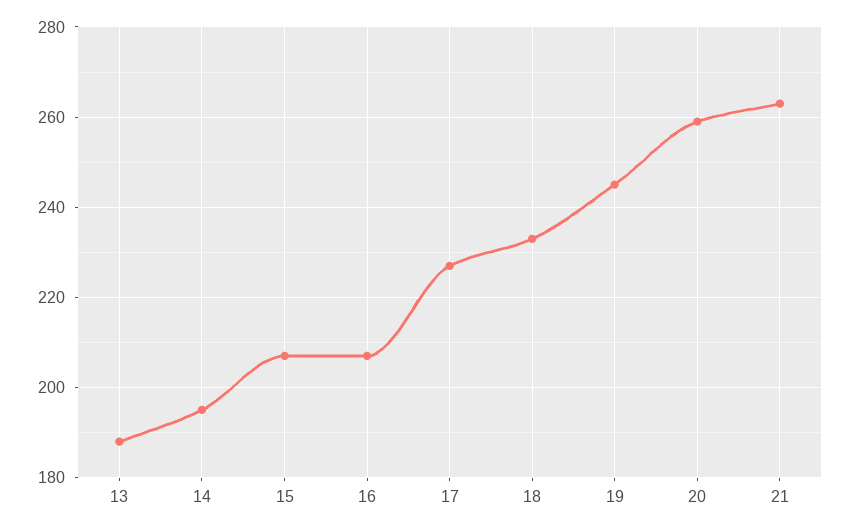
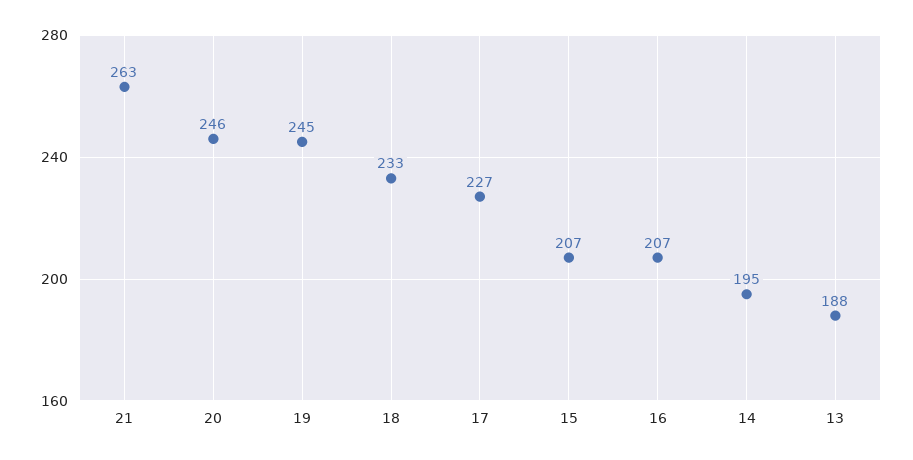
  {
    "13": 188,
    "14": 195,
    "15": 207,
    "16": 207,
    "17": 227,
    "18": 233,
    "19": 245,
-   "20": 260,
+   "20": 246,
    "21": 263
  }

